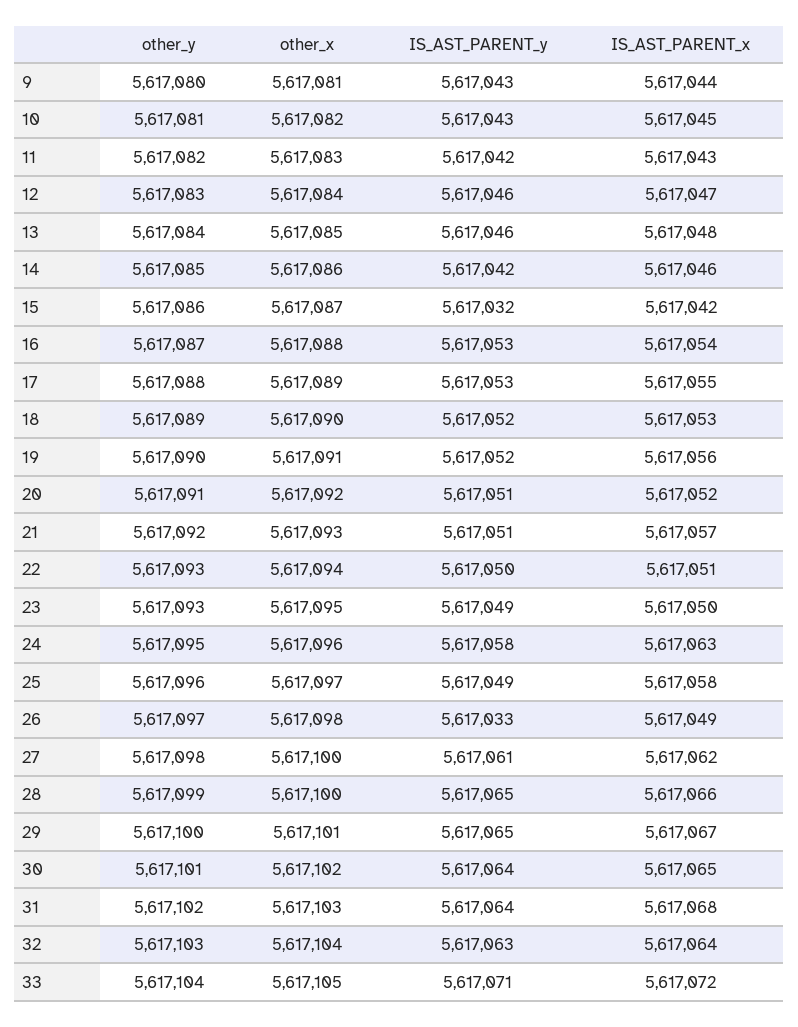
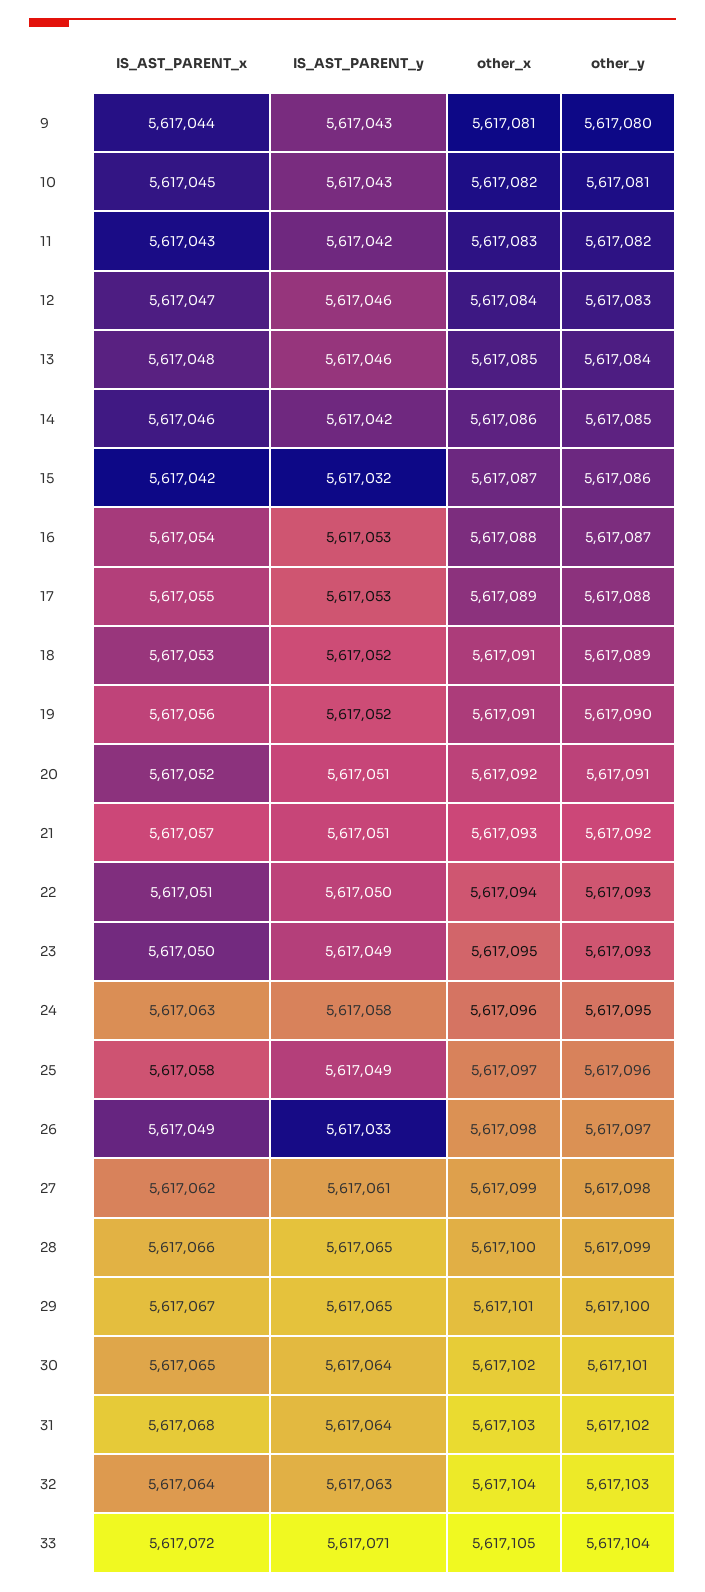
  {
    "other_y": {
      "9": 5617080,
      "10": 5617081,
      "11": 5617082,
      "12": 5617083,
      "13": 5617084,
      "14": 5617085,
      "15": 5617086,
      "16": 5617087,
      "17": 5617088,
      "18": 5617089,
      "19": 5617090,
      "20": 5617091,
      "21": 5617092,
      "22": 5617093,
      "23": 5617093,
      "24": 5617095,
      "25": 5617096,
      "26": 5617097,
      "27": 5617098,
      "28": 5617099,
      "29": 5617100,
      "30": 5617101,
      "31": 5617102,
      "32": 5617103,
      "33": 5617104
    },
    "other_x": {
      "9": 5617081,
      "10": 5617082,
      "11": 5617083,
      "12": 5617084,
      "13": 5617085,
      "14": 5617086,
      "15": 5617087,
      "16": 5617088,
      "17": 5617089,
-     "18": 5617090,
+     "18": 5617091,
      "19": 5617091,
      "20": 5617092,
      "21": 5617093,
      "22": 5617094,
      "23": 5617095,
      "24": 5617096,
      "25": 5617097,
      "26": 5617098,
-     "27": 5617100,
+     "27": 5617099,
      "28": 5617100,
      "29": 5617101,
      "30": 5617102,
      "31": 5617103,
      "32": 5617104,
      "33": 5617105
    },
    "IS_AST_PARENT_y": {
      "9": 5617043,
      "10": 5617043,
      "11": 5617042,
      "12": 5617046,
      "13": 5617046,
      "14": 5617042,
      "15": 5617032,
      "16": 5617053,
      "17": 5617053,
      "18": 5617052,
      "19": 5617052,
      "20": 5617051,
      "21": 5617051,
      "22": 5617050,
      "23": 5617049,
      "24": 5617058,
      "25": 5617049,
      "26": 5617033,
      "27": 5617061,
      "28": 5617065,
      "29": 5617065,
      "30": 5617064,
      "31": 5617064,
      "32": 5617063,
      "33": 5617071
    },
    "IS_AST_PARENT_x": {
      "9": 5617044,
      "10": 5617045,
      "11": 5617043,
      "12": 5617047,
      "13": 5617048,
      "14": 5617046,
      "15": 5617042,
      "16": 5617054,
      "17": 5617055,
      "18": 5617053,
      "19": 5617056,
      "20": 5617052,
      "21": 5617057,
      "22": 5617051,
      "23": 5617050,
      "24": 5617063,
      "25": 5617058,
      "26": 5617049,
      "27": 5617062,
      "28": 5617066,
      "29": 5617067,
      "30": 5617065,
      "31": 5617068,
      "32": 5617064,
      "33": 5617072
    }
  }

